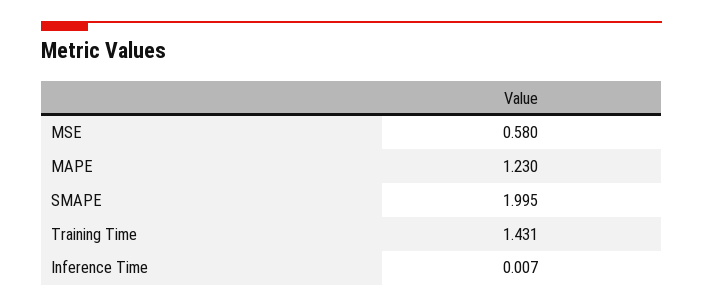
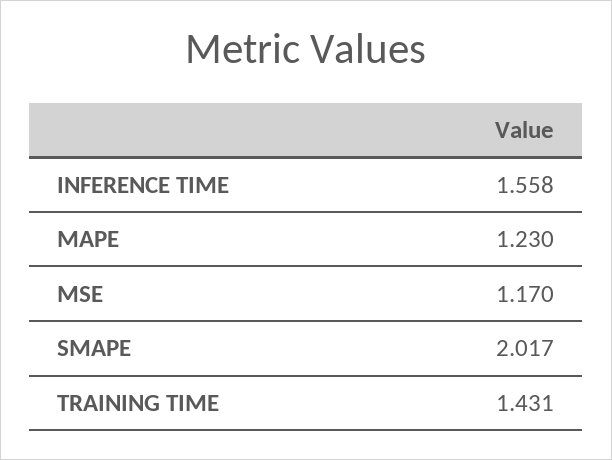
  {
-   "MSE": 0.58,
+   "MSE": 1.17,
    "MAPE": 1.23,
-   "SMAPE": 1.995,
+   "SMAPE": 2.017,
    "Training Time": 1.431,
-   "Inference Time": 0.007
+   "Inference Time": 1.558
  }

